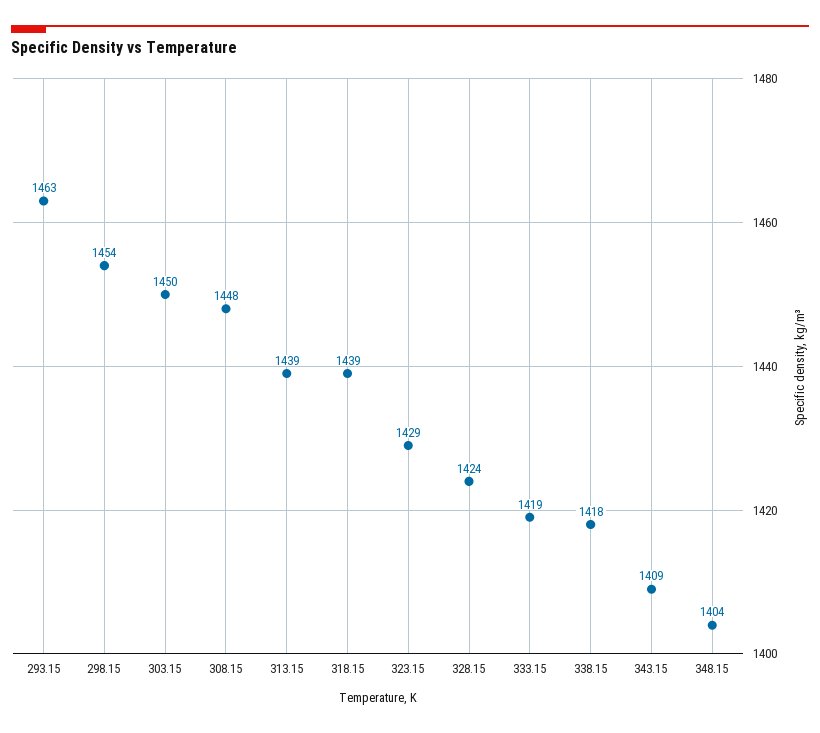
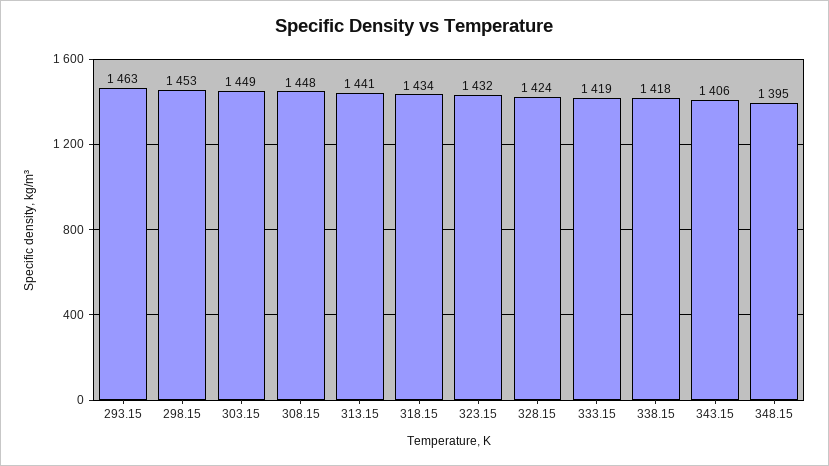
  {
    "293.15": 1463,
-   "298.15": 1454,
+   "298.15": 1453,
-   "303.15": 1450,
+   "303.15": 1449,
    "308.15": 1448,
-   "313.15": 1439,
+   "313.15": 1441,
-   "318.15": 1439,
+   "318.15": 1434,
-   "323.15": 1429,
+   "323.15": 1432,
    "328.15": 1424,
    "333.15": 1419,
    "338.15": 1418,
-   "343.15": 1409,
+   "343.15": 1406,
-   "348.15": 1404
+   "348.15": 1395
  }

